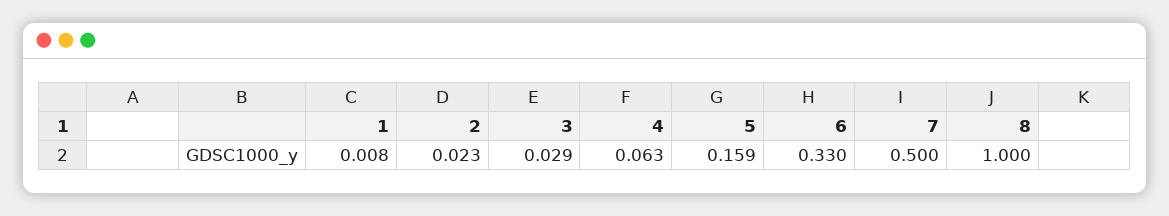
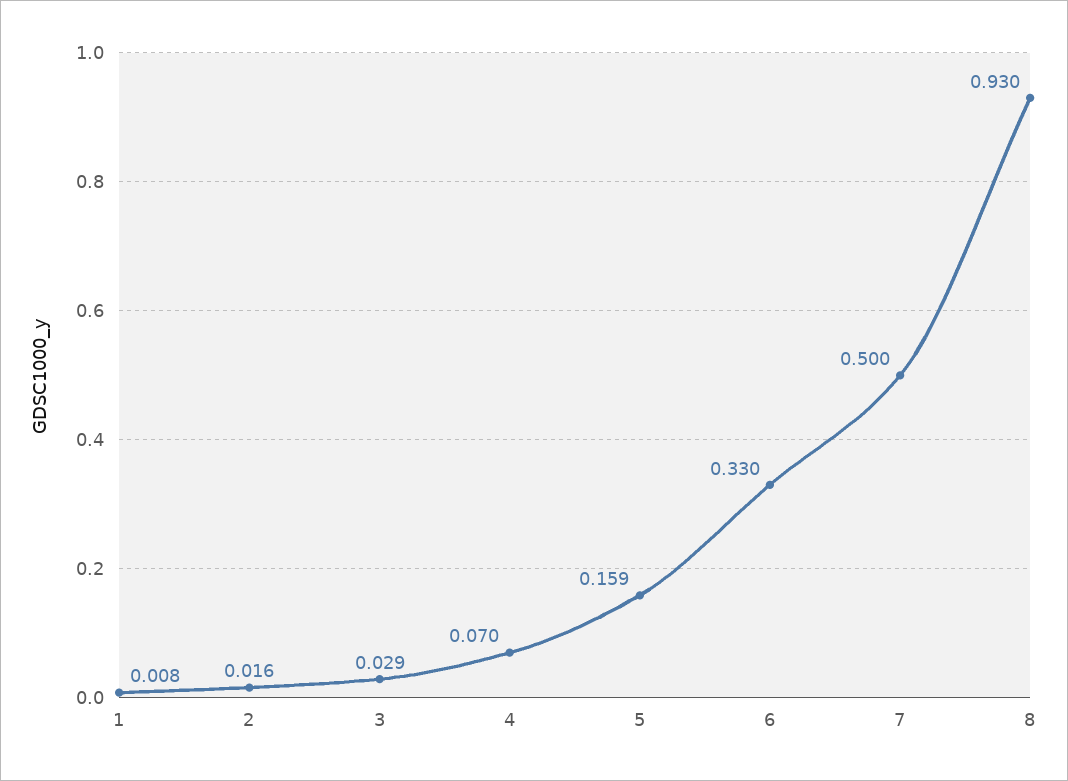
  {
    "1": 0.008,
-   "2": 0.023,
+   "2": 0.016,
    "3": 0.029,
-   "4": 0.063,
+   "4": 0.07,
    "5": 0.159,
    "6": 0.33,
    "7": 0.5,
-   "8": 1
+   "8": 0.93
  }

